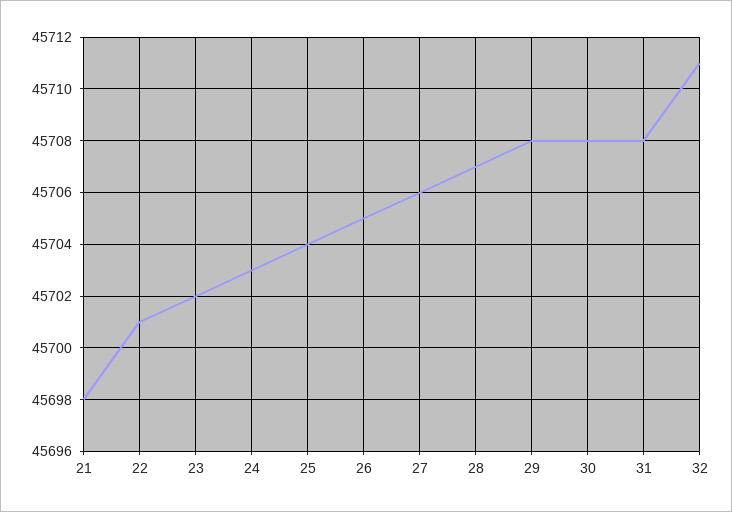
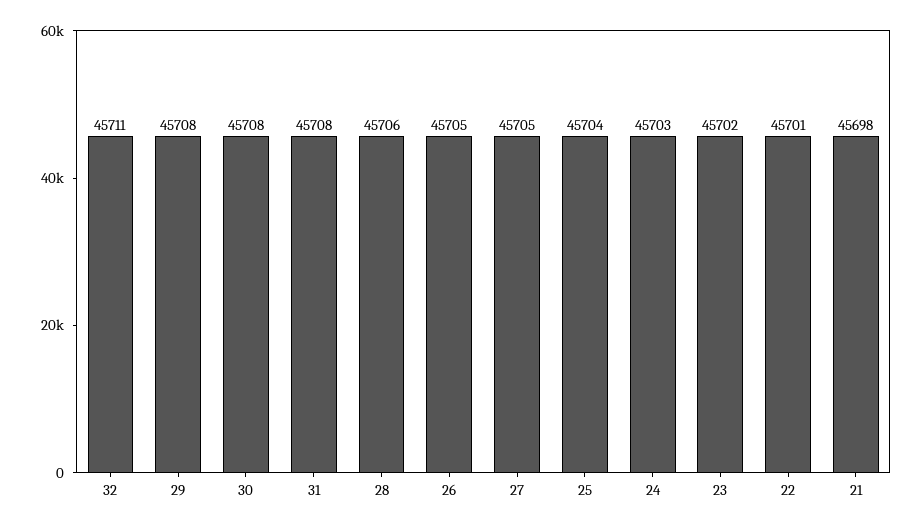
  {
    "21": 45698,
    "22": 45701,
    "23": 45702,
    "24": 45703,
    "25": 45704,
    "26": 45705,
-   "27": 45706,
+   "27": 45705,
-   "28": 45707,
+   "28": 45706,
    "29": 45708,
    "30": 45708,
    "31": 45708,
    "32": 45711
  }

